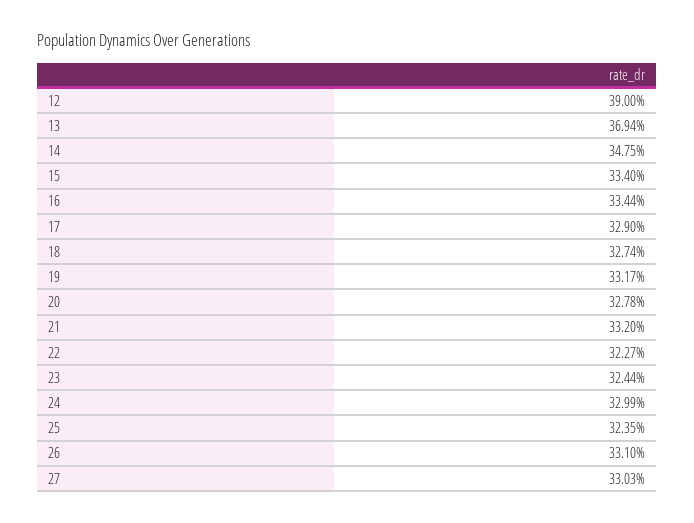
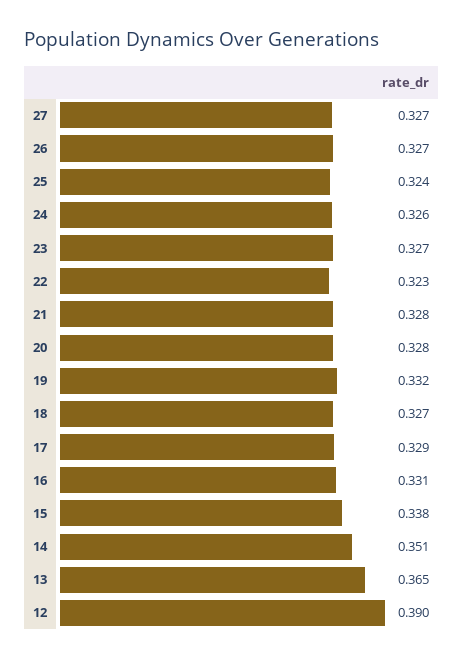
  {
    "12": 0.39,
-   "13": 0.3694,
+   "13": 0.365,
-   "14": 0.3475,
+   "14": 0.351,
-   "15": 0.334,
+   "15": 0.338,
-   "16": 0.3344,
+   "16": 0.331,
    "17": 0.329,
    "18": 0.3274,
    "19": 0.3317,
    "20": 0.3278,
-   "21": 0.332,
+   "21": 0.328,
    "22": 0.3227,
-   "23": 0.3244,
+   "23": 0.327,
-   "24": 0.3299,
+   "24": 0.326,
    "25": 0.3235,
-   "26": 0.331,
+   "26": 0.327,
-   "27": 0.3303
+   "27": 0.327
  }

